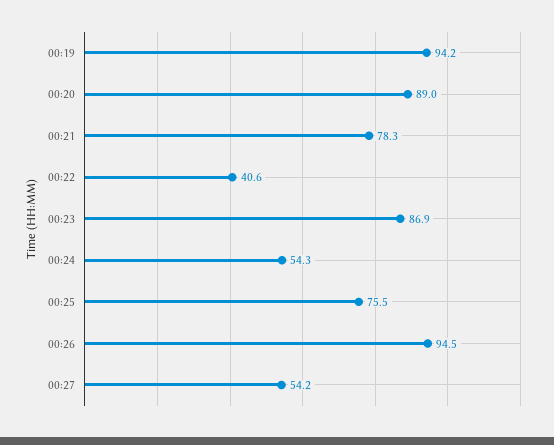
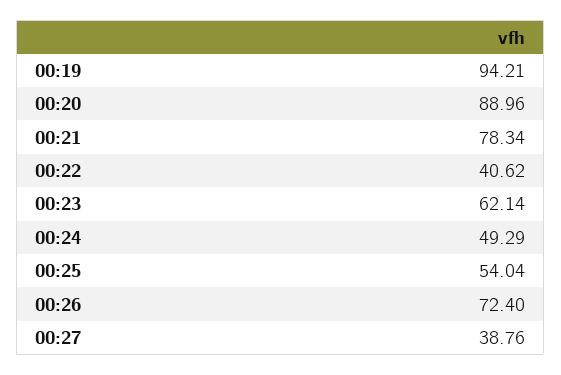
  {
    "00:19": 94.21,
    "00:20": 88.96,
    "00:21": 78.34,
    "00:22": 40.62,
-   "00:23": 86.9,
+   "00:23": 62.14,
-   "00:24": 54.3,
+   "00:24": 49.29,
-   "00:25": 75.5,
+   "00:25": 54.04,
-   "00:26": 94.5,
+   "00:26": 72.4,
-   "00:27": 54.2
+   "00:27": 38.76
  }

